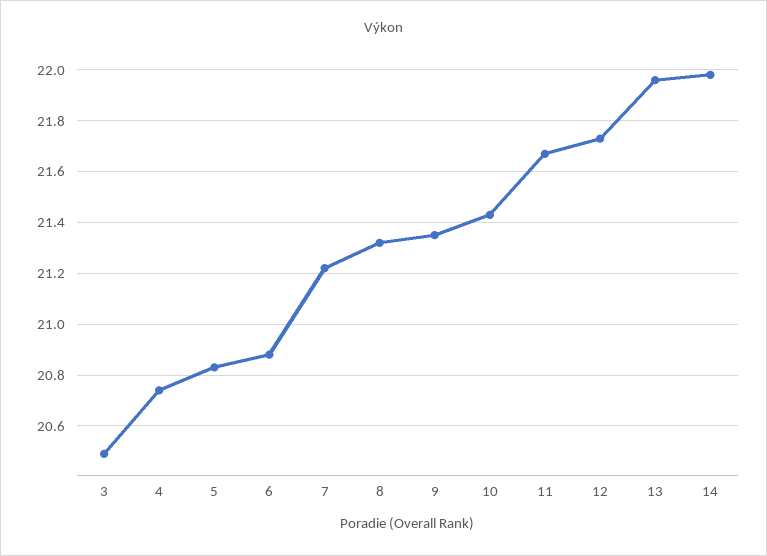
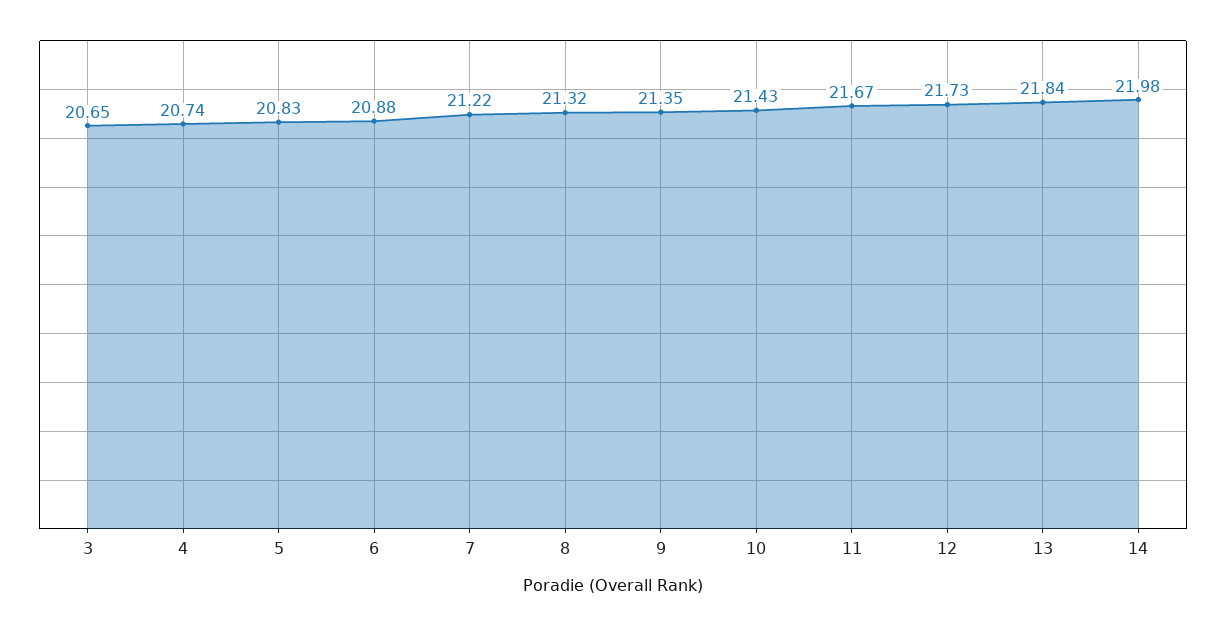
  {
-   "3": 20.5,
+   "3": 20.65,
    "4": 20.74,
    "5": 20.83,
    "6": 20.88,
    "7": 21.22,
    "8": 21.32,
    "9": 21.35,
    "10": 21.43,
    "11": 21.67,
    "12": 21.73,
-   "13": 21.95,
+   "13": 21.84,
    "14": 21.98
  }

